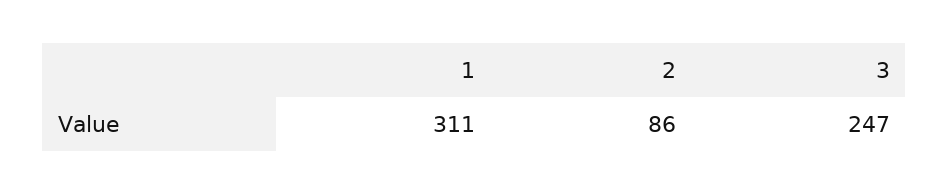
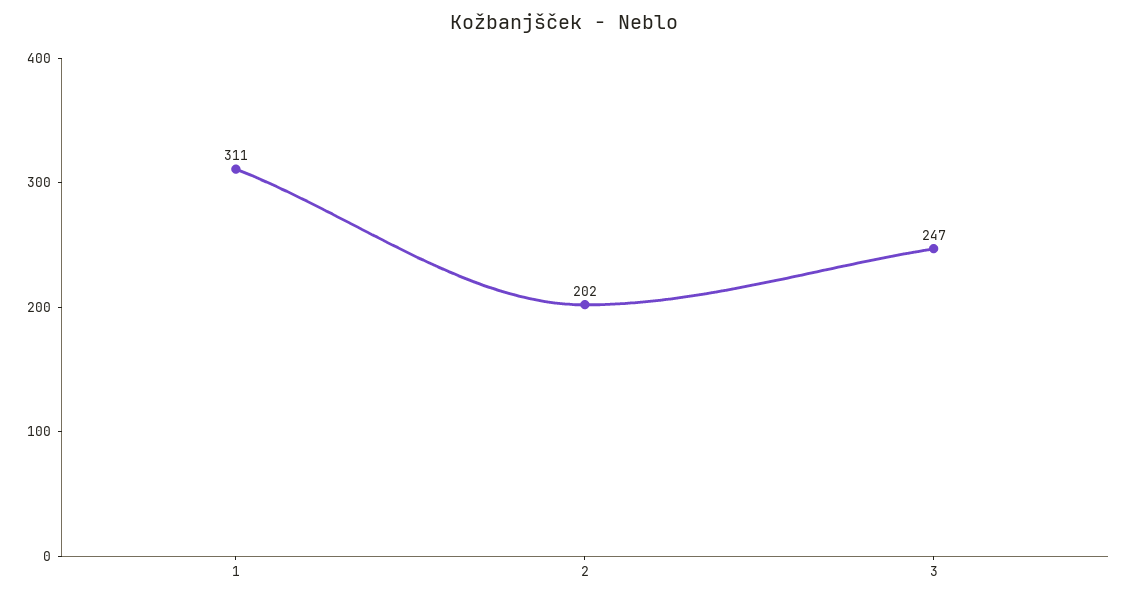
  {
    "1": 311,
-   "2": 86,
+   "2": 202,
    "3": 247
  }

